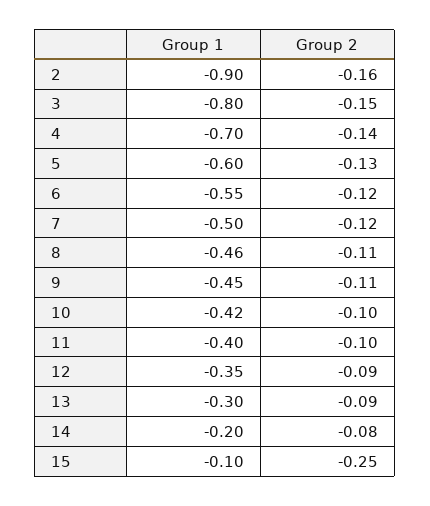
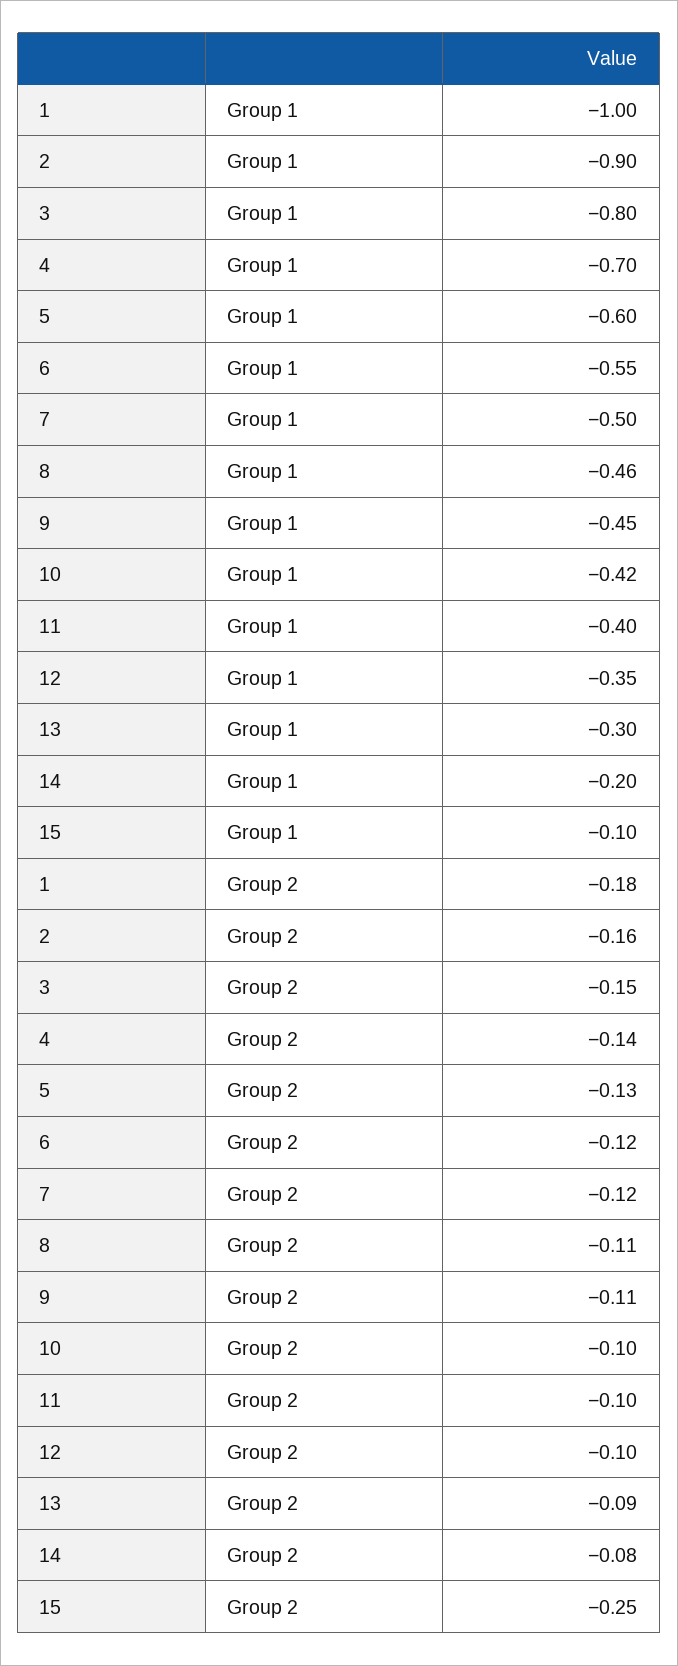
  {
    "Group 1": {
      "2": -0.9,
      "3": -0.8,
      "4": -0.7,
      "5": -0.6,
      "6": -0.55,
      "7": -0.5,
      "8": -0.46,
      "9": -0.45,
      "10": -0.42,
      "11": -0.4,
      "12": -0.35,
      "13": -0.3,
      "14": -0.2,
-     "15": -0.1
+     "15": -0.1,
+     "1": -1
    },
    "Group 2": {
      "2": -0.16,
      "3": -0.15,
      "4": -0.14,
      "5": -0.13,
      "6": -0.12,
      "7": -0.12,
      "8": -0.11,
      "9": -0.11,
      "10": -0.1,
      "11": -0.1,
-     "12": -0.09,
+     "12": -0.1,
      "13": -0.09,
      "14": -0.08,
-     "15": -0.25
+     "15": -0.25,
+     "1": -0.18
    }
  }

